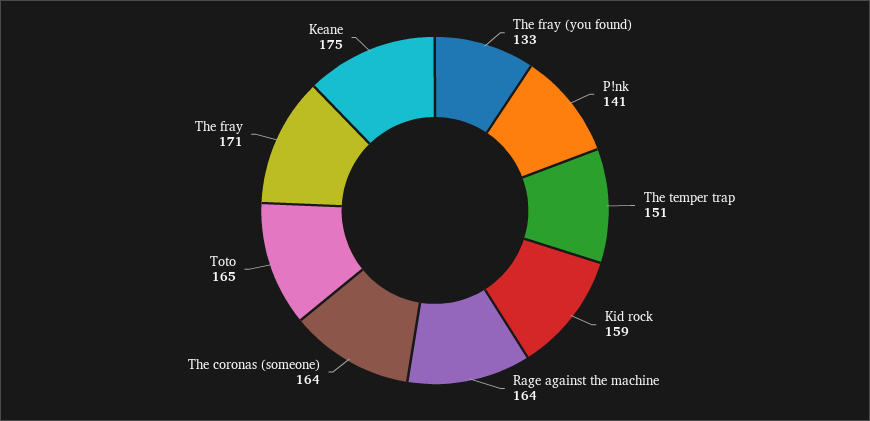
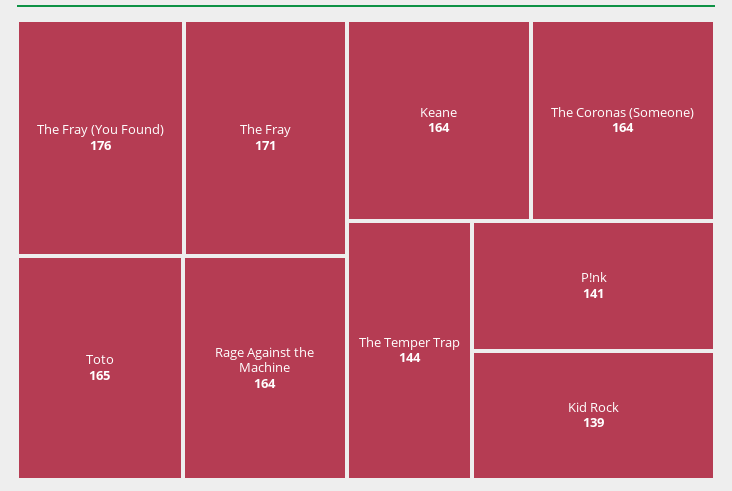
  {
-   "The fray (you found)": 133,
+   "The fray (you found)": 176,
    "P!nk": 141,
-   "The temper trap": 151,
+   "The temper trap": 144,
-   "Kid rock": 159,
+   "Kid rock": 139,
    "Rage against the machine": 164,
    "The coronas (someone)": 164,
    "Toto": 165,
    "The fray": 171,
-   "Keane": 175
+   "Keane": 164
  }

